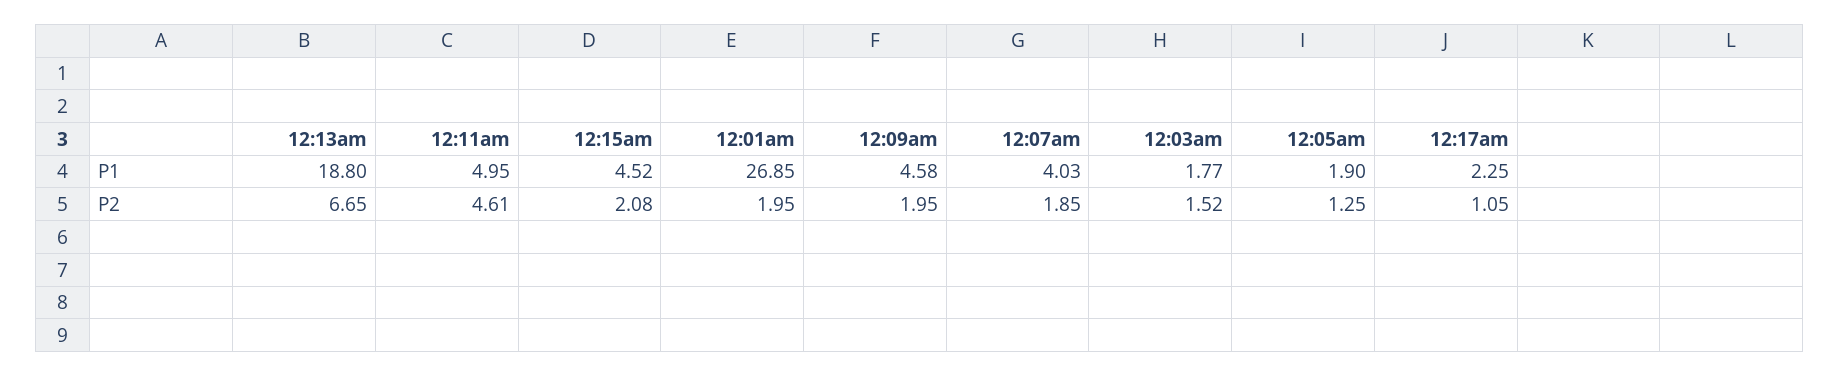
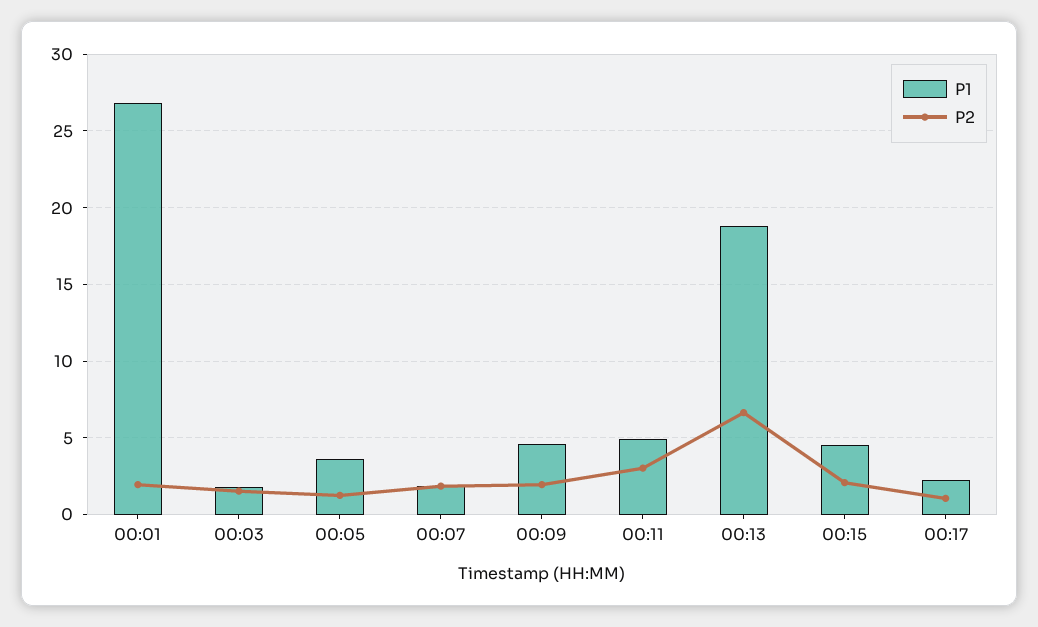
  {
    "P1": {
      "12:13am": 18.8,
      "12:11am": 4.95,
      "12:15am": 4.52,
      "12:01am": 26.85,
      "12:09am": 4.58,
-     "12:07am": 4.03,
+     "12:07am": 2,
      "12:03am": 1.77,
-     "12:05am": 1.9,
+     "12:05am": 3.5,
      "12:17am": 2.25
    },
    "P2": {
      "12:13am": 6.65,
-     "12:11am": 4.61,
+     "12:11am": 3,
      "12:15am": 2.08,
      "12:01am": 1.95,
      "12:09am": 1.95,
      "12:07am": 1.85,
      "12:03am": 1.52,
      "12:05am": 1.25,
      "12:17am": 1.05
    }
  }

